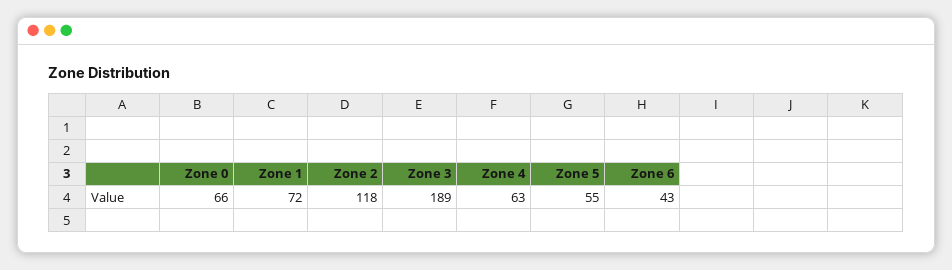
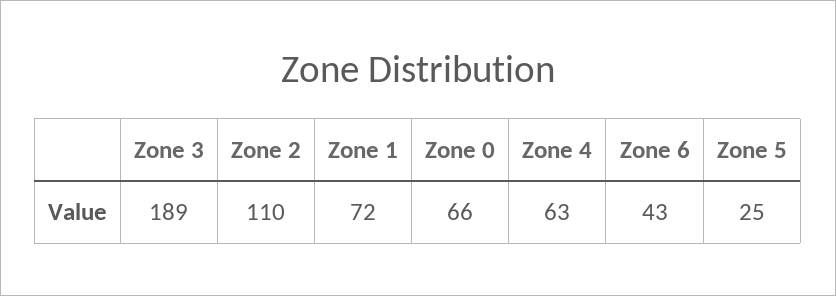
  {
    "Zone 0": 66,
    "Zone 1": 72,
-   "Zone 2": 118,
+   "Zone 2": 110,
    "Zone 3": 189,
    "Zone 4": 63,
-   "Zone 5": 55,
+   "Zone 5": 25,
    "Zone 6": 43
  }

